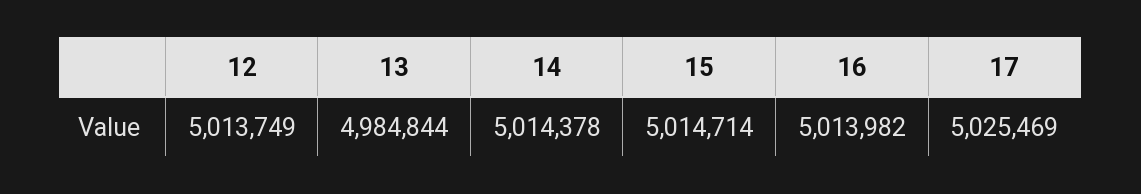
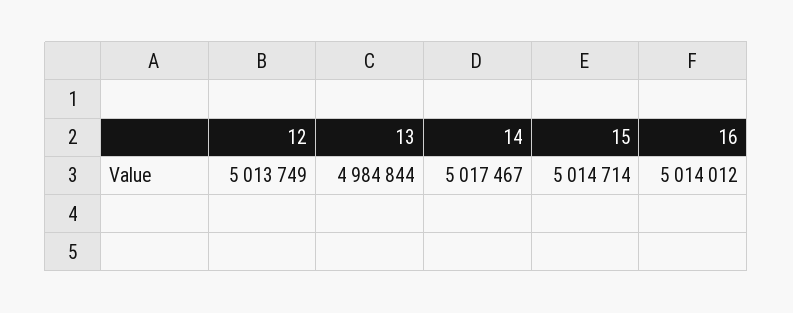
  {
    "12": 5013749,
    "13": 4984844,
-   "14": 5014378,
+   "14": 5017467,
    "15": 5014714,
-   "16": 5013982,
+   "16": 5014012
-   "17": 5025469
  }

